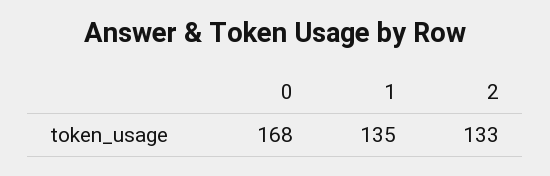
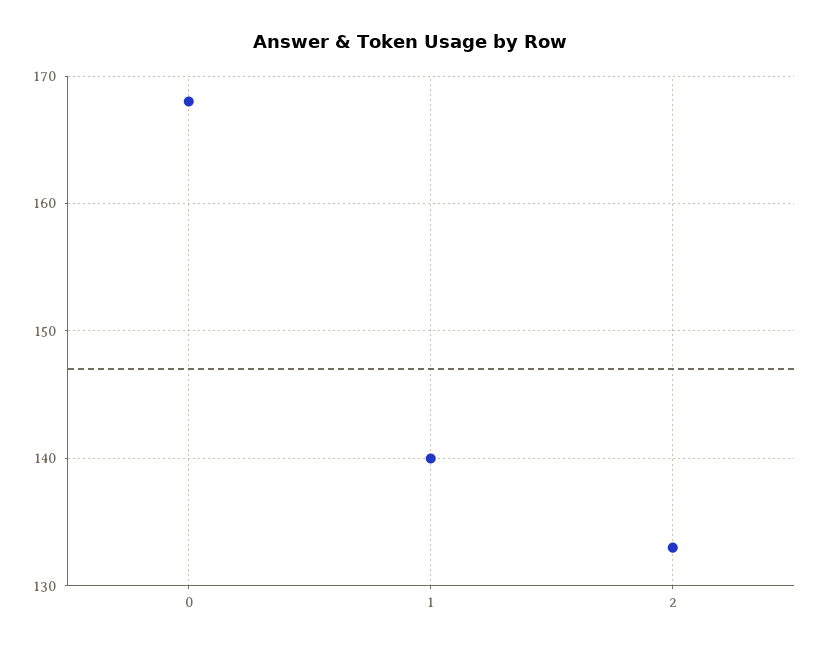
  {
    "0": 168,
-   "1": 135,
+   "1": 140,
    "2": 133
  }

